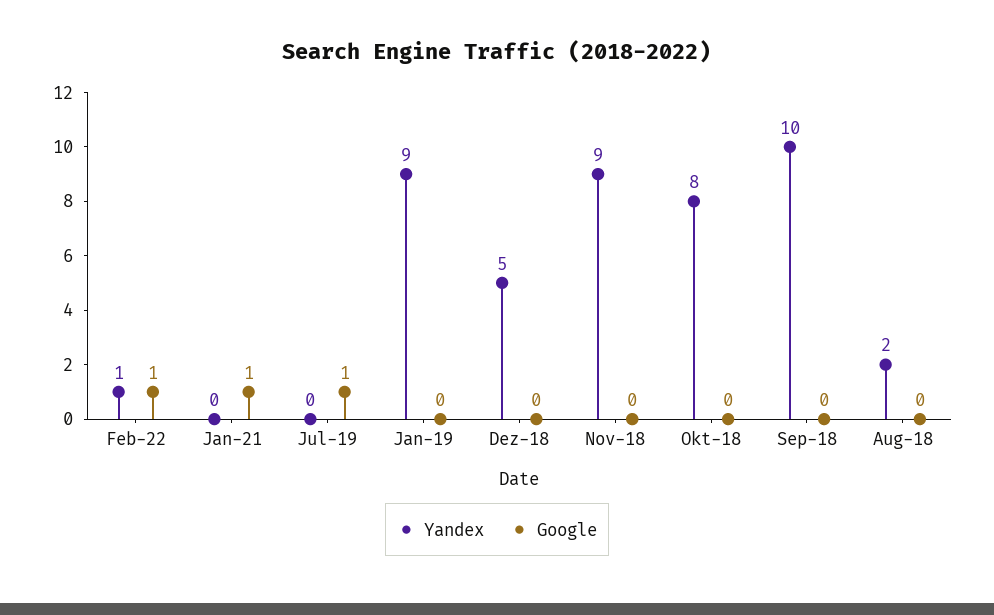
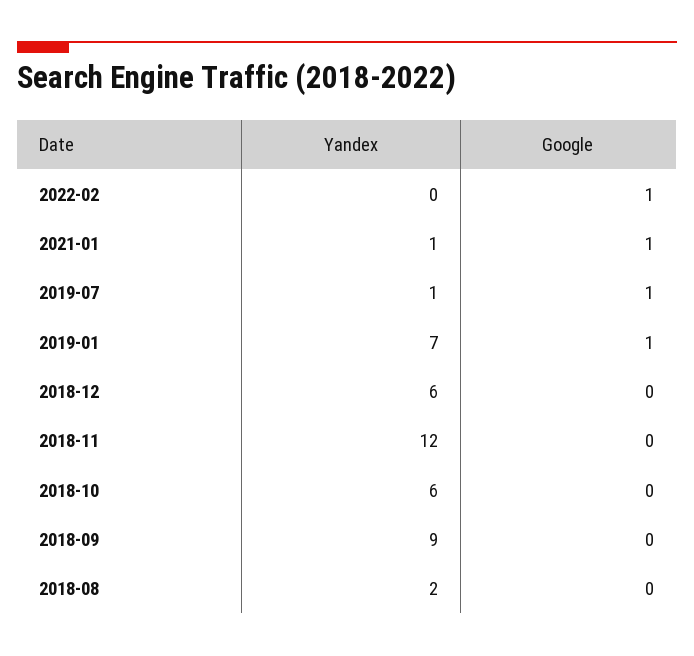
  {
    "Yandex": {
-     "Feb-22": 1,
+     "Feb-22": 0,
-     "Jan-21": 0,
+     "Jan-21": 1,
-     "Jul-19": 0,
+     "Jul-19": 1,
-     "Jan-19": 9,
+     "Jan-19": 7,
-     "Dez-18": 5,
+     "Dez-18": 6,
-     "Nov-18": 9,
+     "Nov-18": 12,
-     "Okt-18": 8,
+     "Okt-18": 6,
-     "Sep-18": 10,
+     "Sep-18": 9,
      "Aug-18": 2
    },
    "Google": {
      "Feb-22": 1,
      "Jan-21": 1,
      "Jul-19": 1,
-     "Jan-19": 0,
+     "Jan-19": 1,
      "Dez-18": 0,
      "Nov-18": 0,
      "Okt-18": 0,
      "Sep-18": 0,
      "Aug-18": 0
    }
  }

